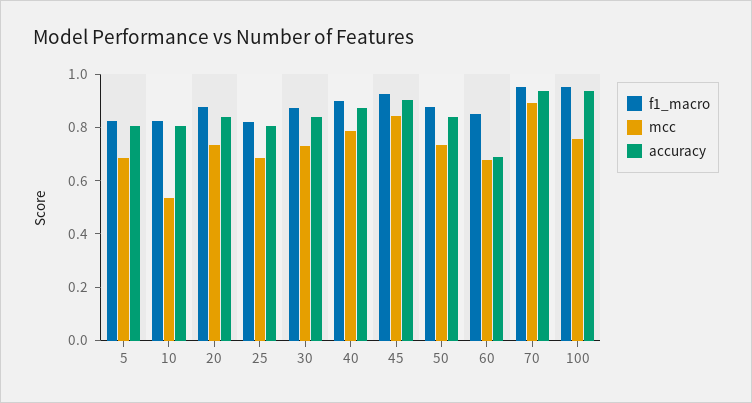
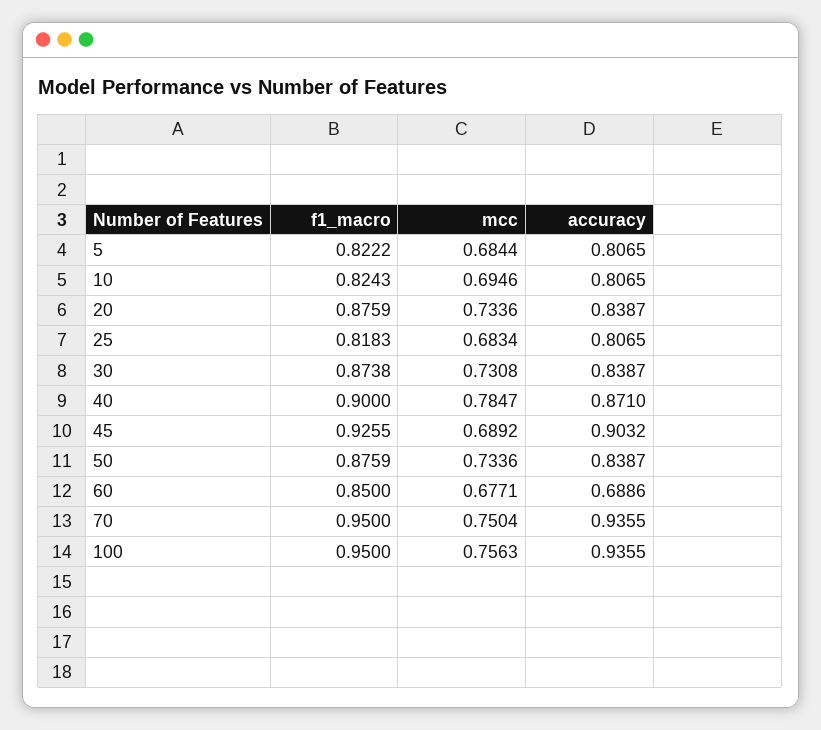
  {
    "f1_macro": {
      "5": 0.8222,
      "10": 0.8243,
      "20": 0.8759,
      "25": 0.8183,
      "30": 0.8738,
      "40": 0.9,
      "45": 0.9255,
      "50": 0.8759,
      "60": 0.85,
      "70": 0.95,
      "100": 0.95
    },
    "mcc": {
      "5": 0.6844,
-     "10": 0.55,
+     "10": 0.6946,
      "20": 0.7336,
      "25": 0.6834,
      "30": 0.7308,
      "40": 0.7847,
-     "45": 0.85,
+     "45": 0.6892,
      "50": 0.7336,
      "60": 0.6771,
-     "70": 0.9,
+     "70": 0.7504,
      "100": 0.7563
    },
    "accuracy": {
      "5": 0.8065,
      "10": 0.8065,
      "20": 0.8387,
      "25": 0.8065,
      "30": 0.8387,
      "40": 0.871,
      "45": 0.9032,
      "50": 0.8387,
      "60": 0.6886,
      "70": 0.9355,
      "100": 0.9355
    }
  }

